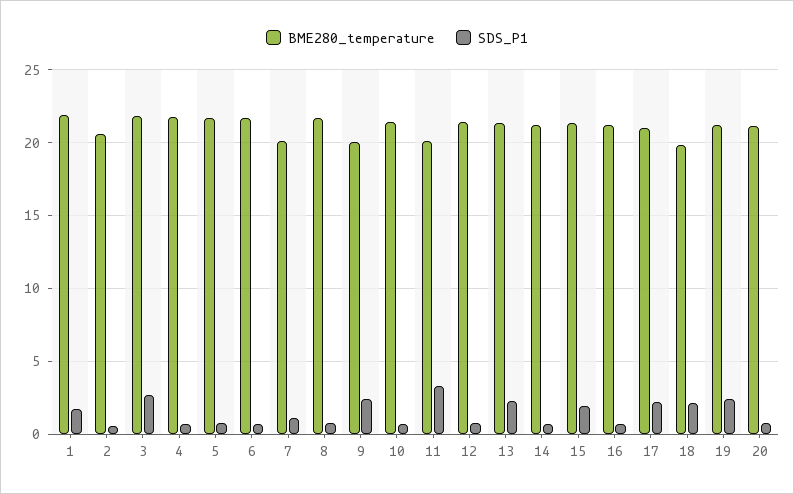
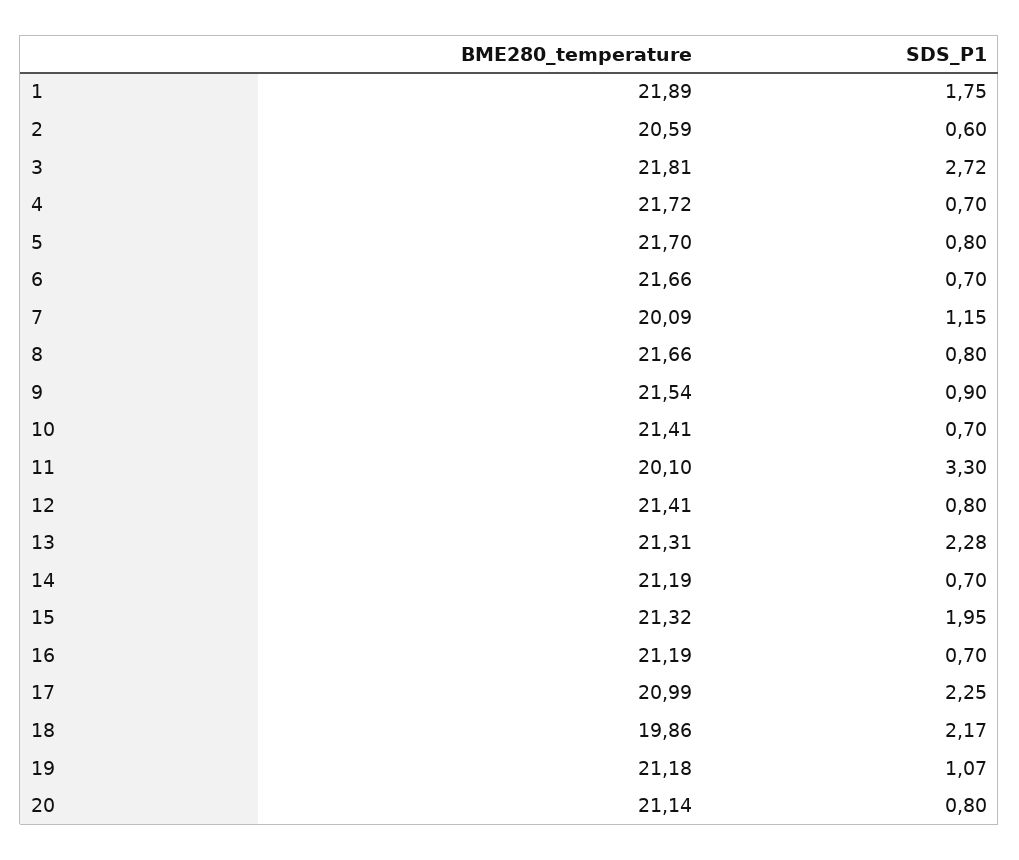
  {
    "BME280_temperature": {
      "1": 21.89,
      "2": 20.59,
      "3": 21.81,
      "4": 21.72,
      "5": 21.7,
      "6": 21.66,
      "7": 20.09,
      "8": 21.66,
-     "9": 20,
+     "9": 21.54,
      "10": 21.41,
      "11": 20.1,
      "12": 21.41,
      "13": 21.31,
      "14": 21.19,
      "15": 21.32,
      "16": 21.19,
      "17": 20.99,
      "18": 19.86,
      "19": 21.18,
      "20": 21.14
    },
    "SDS_P1": {
      "1": 1.75,
      "2": 0.6,
      "3": 2.72,
      "4": 0.7,
      "5": 0.8,
      "6": 0.7,
      "7": 1.15,
      "8": 0.8,
-     "9": 2.5,
+     "9": 0.9,
      "10": 0.7,
      "11": 3.3,
      "12": 0.8,
      "13": 2.28,
      "14": 0.7,
      "15": 1.95,
      "16": 0.7,
      "17": 2.25,
      "18": 2.17,
-     "19": 2.5,
+     "19": 1.07,
      "20": 0.8
    }
  }

